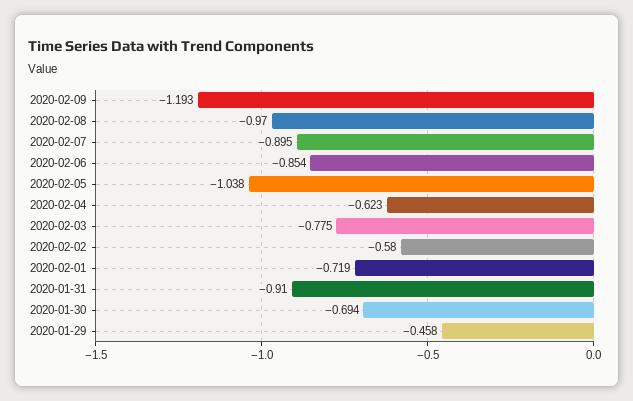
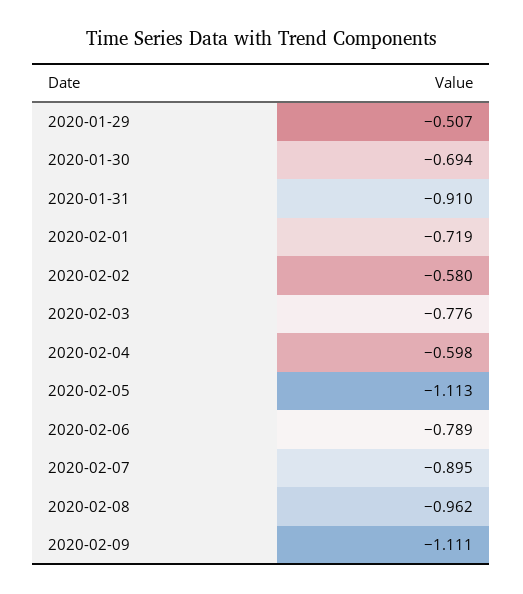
  {
-   "2020-02-09": -1.193,
+   "2020-02-09": -1.111,
-   "2020-02-08": -0.97,
+   "2020-02-08": -0.962,
    "2020-02-07": -0.895,
-   "2020-02-06": -0.854,
+   "2020-02-06": -0.789,
-   "2020-02-05": -1.038,
+   "2020-02-05": -1.113,
-   "2020-02-04": -0.623,
+   "2020-02-04": -0.598,
-   "2020-02-03": -0.775,
+   "2020-02-03": -0.776,
    "2020-02-02": -0.58,
    "2020-02-01": -0.719,
    "2020-01-31": -0.91,
    "2020-01-30": -0.694,
-   "2020-01-29": -0.458
+   "2020-01-29": -0.507
  }

